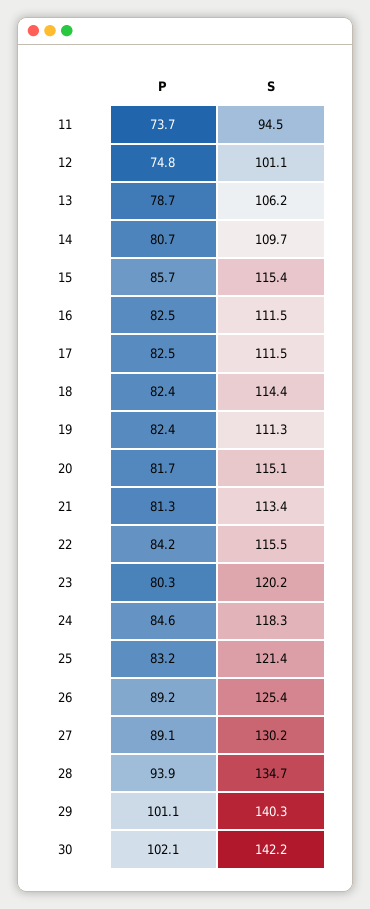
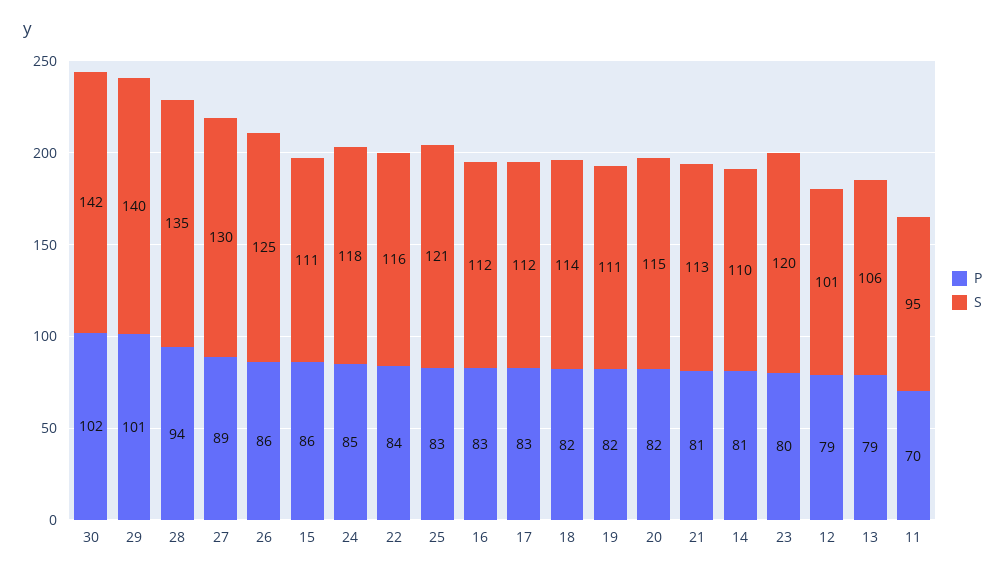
  {
    "P": {
-     "11": 73.7,
+     "11": 70,
-     "12": 74.8,
+     "12": 79,
      "13": 78.7,
      "14": 80.7,
      "15": 85.7,
      "16": 82.5,
      "17": 82.5,
      "18": 82.4,
      "19": 82.4,
      "20": 81.7,
      "21": 81.3,
      "22": 84.2,
      "23": 80.3,
      "24": 84.6,
      "25": 83.2,
-     "26": 89.2,
+     "26": 86,
      "27": 89.1,
      "28": 93.9,
      "29": 101.1,
      "30": 102.1
    },
    "S": {
      "11": 94.5,
      "12": 101.1,
      "13": 106.2,
      "14": 109.7,
-     "15": 115.4,
+     "15": 111,
      "16": 111.5,
      "17": 111.5,
      "18": 114.4,
      "19": 111.3,
      "20": 115.1,
      "21": 113.4,
      "22": 115.5,
      "23": 120.2,
      "24": 118.3,
      "25": 121.4,
      "26": 125.4,
      "27": 130.2,
      "28": 134.7,
      "29": 140.3,
      "30": 142.2
    }
  }

